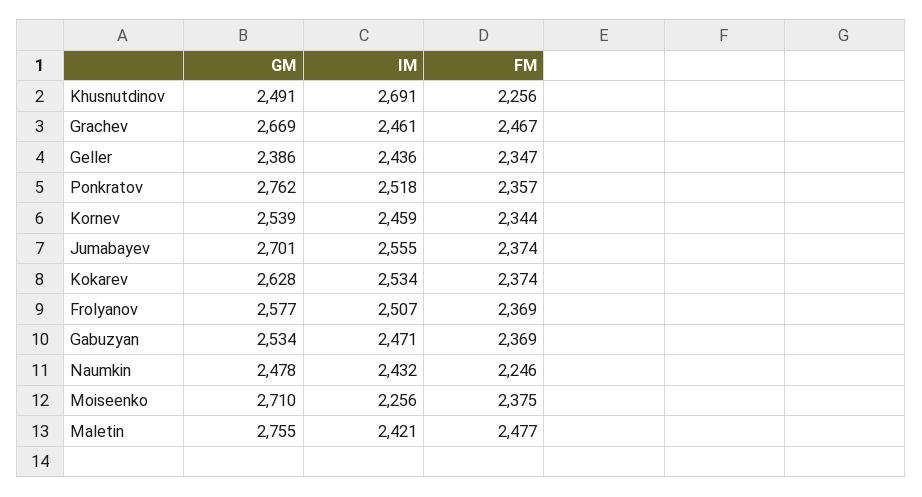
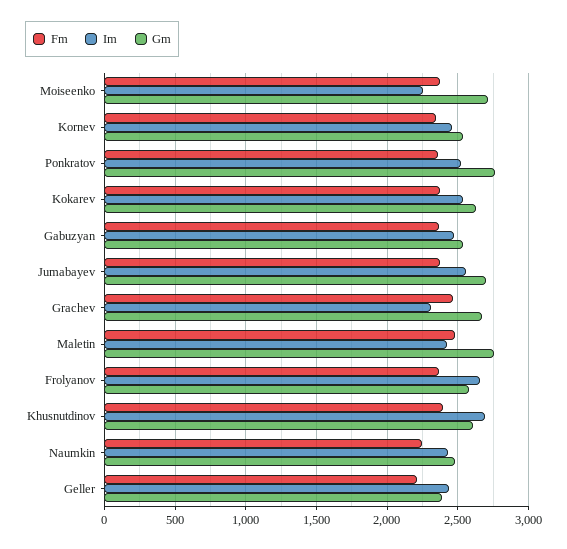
  {
    "GM": {
-     "Khusnutdinov": 2491,
+     "Khusnutdinov": 2600,
      "Grachev": 2669,
      "Geller": 2386,
      "Ponkratov": 2762,
      "Kornev": 2539,
      "Jumabayev": 2701,
      "Kokarev": 2628,
      "Frolyanov": 2577,
      "Gabuzyan": 2534,
      "Naumkin": 2478,
      "Moiseenko": 2710,
      "Maletin": 2755
    },
    "IM": {
      "Khusnutdinov": 2691,
-     "Grachev": 2461,
+     "Grachev": 2300,
      "Geller": 2436,
      "Ponkratov": 2518,
      "Kornev": 2459,
      "Jumabayev": 2555,
      "Kokarev": 2534,
-     "Frolyanov": 2507,
+     "Frolyanov": 2650,
      "Gabuzyan": 2471,
      "Naumkin": 2432,
      "Moiseenko": 2256,
      "Maletin": 2421
    },
    "FM": {
-     "Khusnutdinov": 2256,
+     "Khusnutdinov": 2400,
      "Grachev": 2467,
-     "Geller": 2347,
+     "Geller": 2200,
      "Ponkratov": 2357,
      "Kornev": 2344,
      "Jumabayev": 2374,
      "Kokarev": 2374,
      "Frolyanov": 2369,
      "Gabuzyan": 2369,
      "Naumkin": 2246,
      "Moiseenko": 2375,
      "Maletin": 2477
    }
  }

